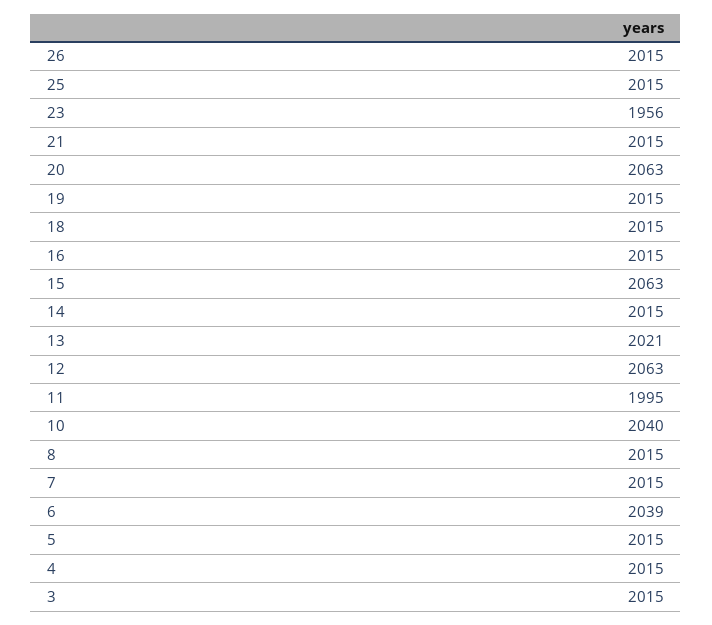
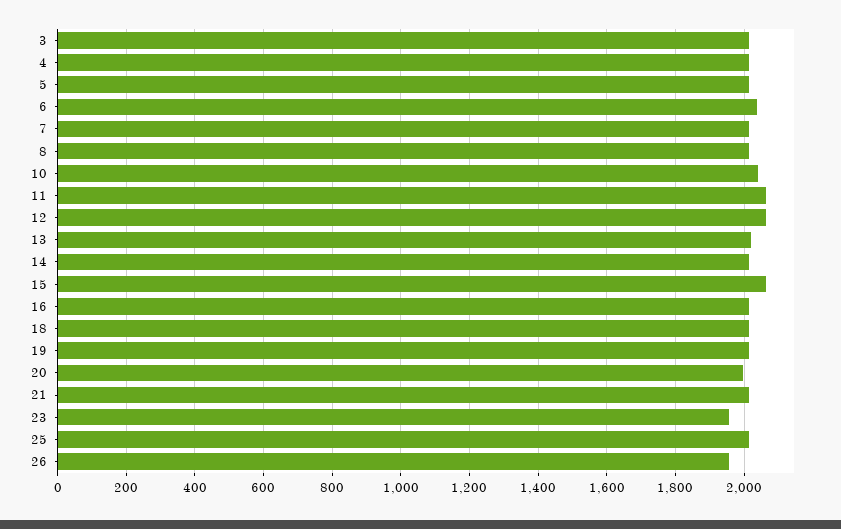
  {
-   "26": 2015,
+   "26": 1960,
    "25": 2015,
    "23": 1956,
    "21": 2015,
-   "20": 2063,
+   "20": 2000,
    "19": 2015,
    "18": 2015,
    "16": 2015,
    "15": 2063,
    "14": 2015,
    "13": 2021,
    "12": 2063,
-   "11": 1995,
+   "11": 2060,
    "10": 2040,
    "8": 2015,
    "7": 2015,
    "6": 2039,
    "5": 2015,
    "4": 2015,
    "3": 2015
  }

